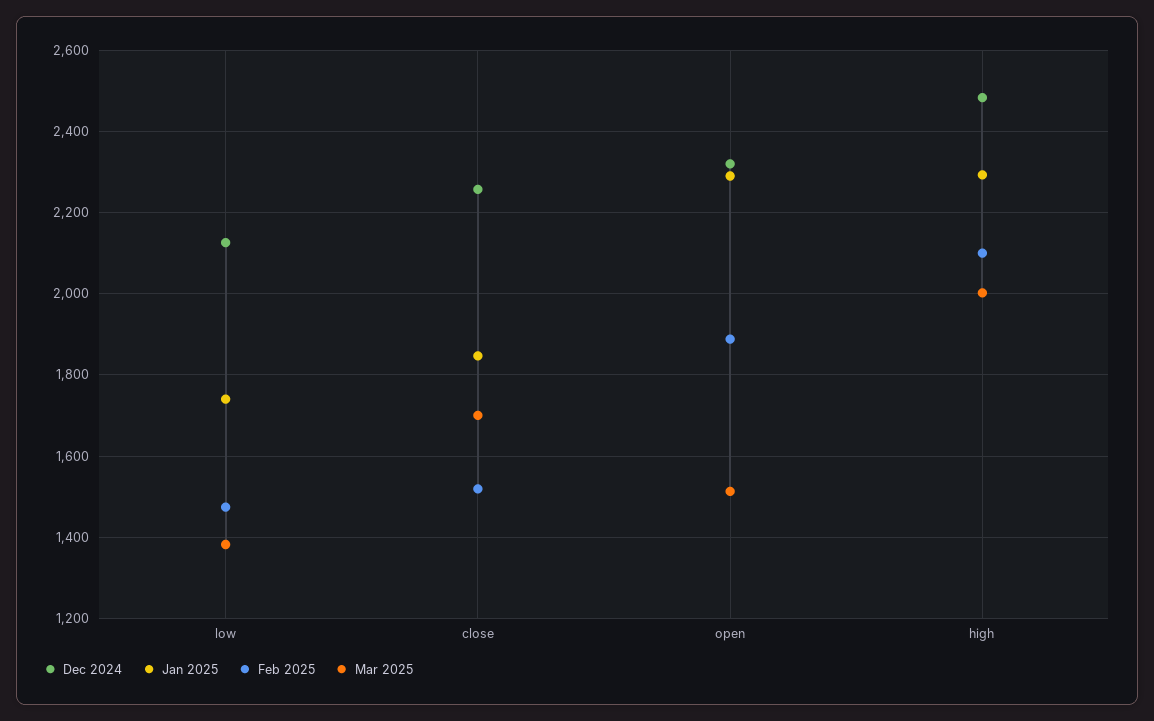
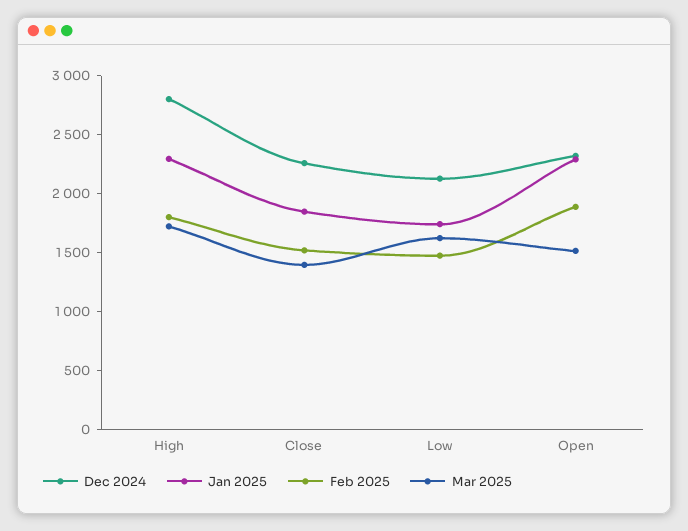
  {
    "Dec 2024": {
      "low": 2120,
      "close": 2260,
      "open": 2320,
-     "high": 2480
+     "high": 2800
    },
    "Jan 2025": {
      "low": 1740,
      "close": 1840,
      "open": 2300,
      "high": 2300
    },
    "Feb 2025": {
      "low": 1480,
      "close": 1520,
      "open": 1880,
-     "high": 2100
+     "high": 1800
    },
    "Mar 2025": {
-     "low": 1380,
+     "low": 1600,
-     "close": 1700,
+     "close": 1400,
      "open": 1520,
-     "high": 2000
+     "high": 1700
    }
  }

